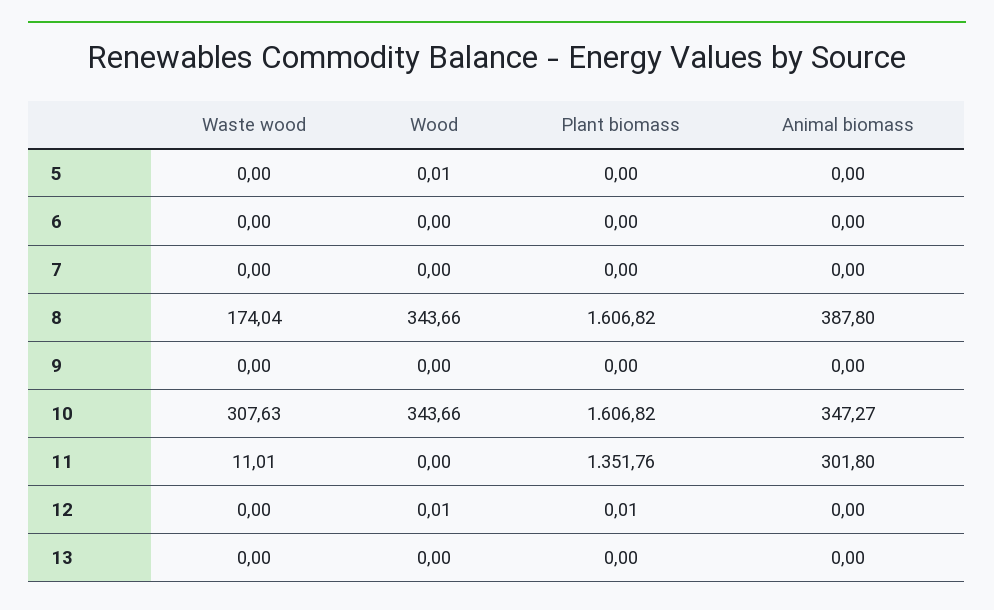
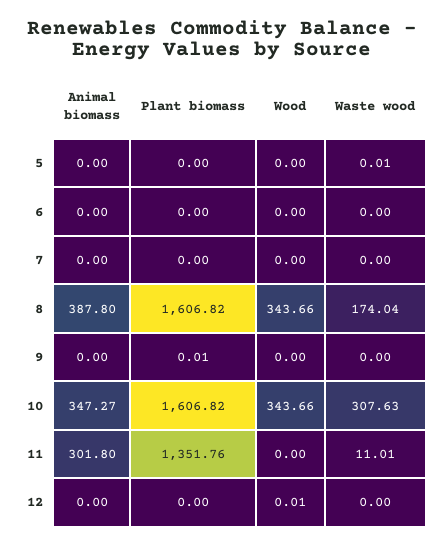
  {
    "Waste wood": {
-     "5": 0,
+     "5": 0.01,
      "6": 0,
      "7": 0,
      "8": 174.04,
      "9": 0,
      "10": 307.63,
      "11": 11.01,
-     "12": 0,
+     "12": 0
-     "13": 0
    },
    "Wood": {
-     "5": 0.01,
+     "5": 0,
      "6": 0,
      "7": 0,
      "8": 343.66,
      "9": 0,
      "10": 343.66,
      "11": 0,
-     "12": 0.01,
+     "12": 0.01
-     "13": 0
    },
    "Plant biomass": {
      "5": 0,
      "6": 0,
      "7": 0,
      "8": 1606.82,
-     "9": 0,
+     "9": 0.01,
      "10": 1606.82,
      "11": 1351.76,
-     "12": 0.01,
+     "12": 0
-     "13": 0
    },
    "Animal biomass": {
      "5": 0,
      "6": 0,
      "7": 0,
      "8": 387.8,
      "9": 0,
      "10": 347.27,
      "11": 301.8,
-     "12": 0,
+     "12": 0
-     "13": 0
    }
  }

